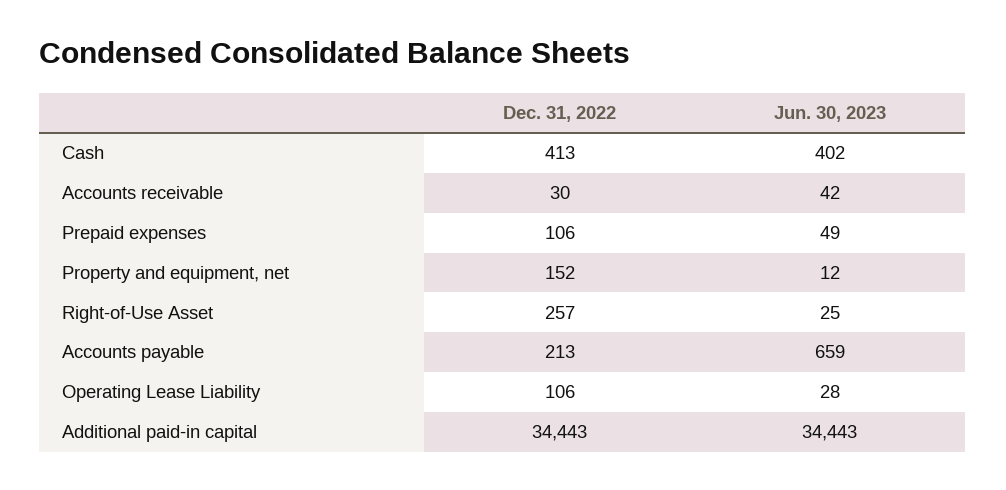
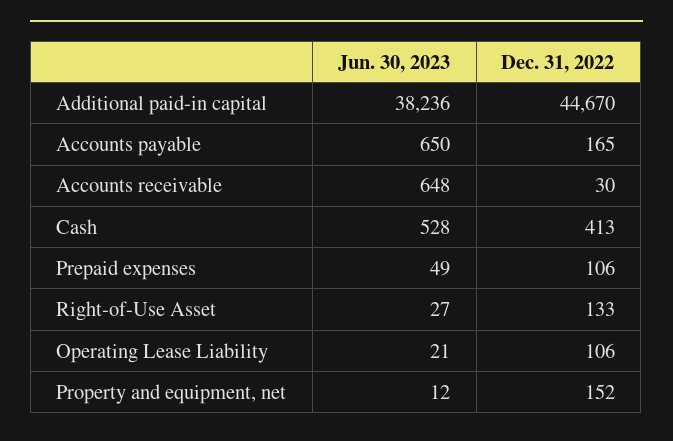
  {
    "Dec. 31, 2022": {
      "Cash": 413,
      "Accounts receivable": 30,
      "Prepaid expenses": 106,
      "Property and equipment, net": 152,
-     "Right-of-Use Asset": 257,
+     "Right-of-Use Asset": 133,
-     "Accounts payable": 213,
+     "Accounts payable": 165,
      "Operating Lease Liability": 106,
-     "Additional paid-in capital": 34443
+     "Additional paid-in capital": 44670
    },
    "Jun. 30, 2023": {
-     "Cash": 402,
+     "Cash": 528,
-     "Accounts receivable": 42,
+     "Accounts receivable": 648,
      "Prepaid expenses": 49,
      "Property and equipment, net": 12,
-     "Right-of-Use Asset": 25,
+     "Right-of-Use Asset": 27,
-     "Accounts payable": 659,
+     "Accounts payable": 650,
-     "Operating Lease Liability": 28,
+     "Operating Lease Liability": 21,
-     "Additional paid-in capital": 34443
+     "Additional paid-in capital": 38236
    }
  }

